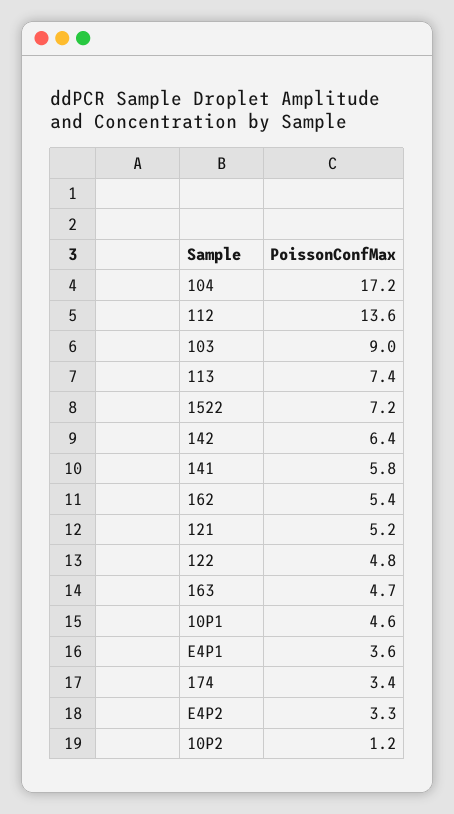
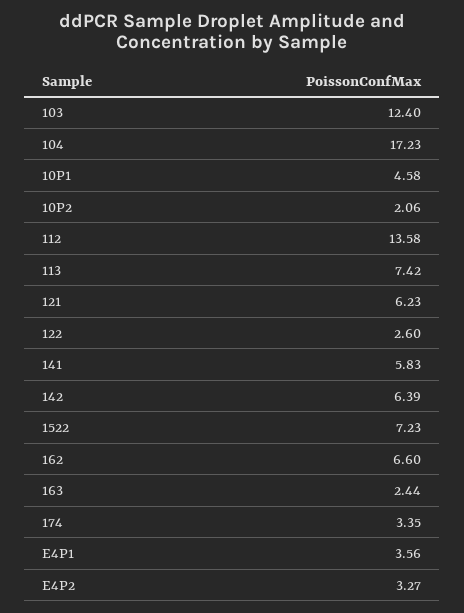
  {
    "104": 17.23,
    "112": 13.58,
-   "103": 9,
+   "103": 12.4,
    "113": 7.42,
    "1522": 7.23,
    "142": 6.39,
    "141": 5.83,
-   "162": 5.4,
+   "162": 6.6,
-   "121": 5.2,
+   "121": 6.23,
-   "122": 4.8,
+   "122": 2.6,
-   "163": 4.7,
+   "163": 2.44,
    "10P1": 4.58,
    "E4P1": 3.56,
    "174": 3.35,
    "E4P2": 3.27,
-   "10P2": 1.2
+   "10P2": 2.06
  }

